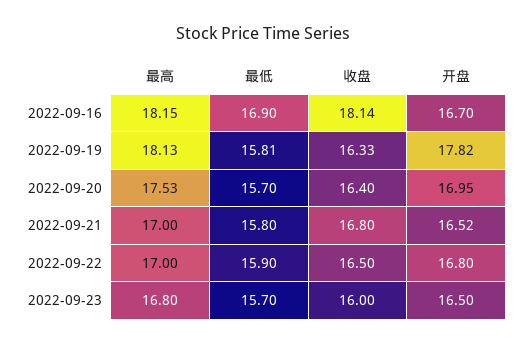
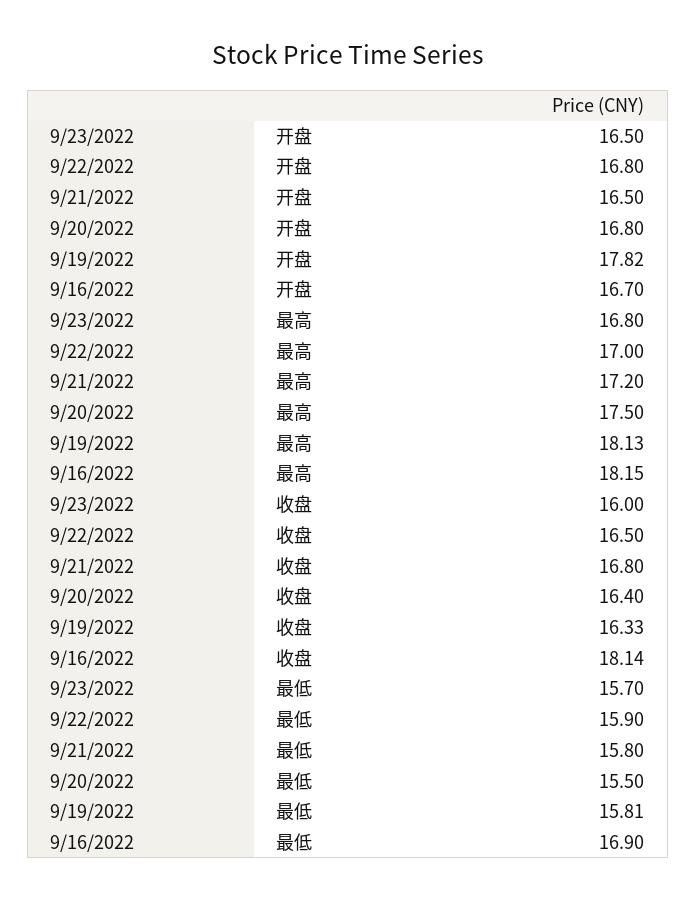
  {
    "最高": {
      "2022-09-16": 18.15,
      "2022-09-19": 18.13,
-     "2022-09-20": 17.53,
+     "2022-09-20": 17.5,
-     "2022-09-21": 17,
+     "2022-09-21": 17.2,
      "2022-09-22": 17,
      "2022-09-23": 16.8
    },
    "最低": {
      "2022-09-16": 16.9,
      "2022-09-19": 15.81,
-     "2022-09-20": 15.7,
+     "2022-09-20": 15.5,
      "2022-09-21": 15.8,
      "2022-09-22": 15.9,
      "2022-09-23": 15.7
    },
    "收盘": {
      "2022-09-16": 18.14,
      "2022-09-19": 16.33,
      "2022-09-20": 16.4,
      "2022-09-21": 16.8,
      "2022-09-22": 16.5,
      "2022-09-23": 16
    },
    "开盘": {
      "2022-09-16": 16.7,
      "2022-09-19": 17.82,
-     "2022-09-20": 16.95,
+     "2022-09-20": 16.8,
-     "2022-09-21": 16.52,
+     "2022-09-21": 16.5,
      "2022-09-22": 16.8,
      "2022-09-23": 16.5
    }
  }

